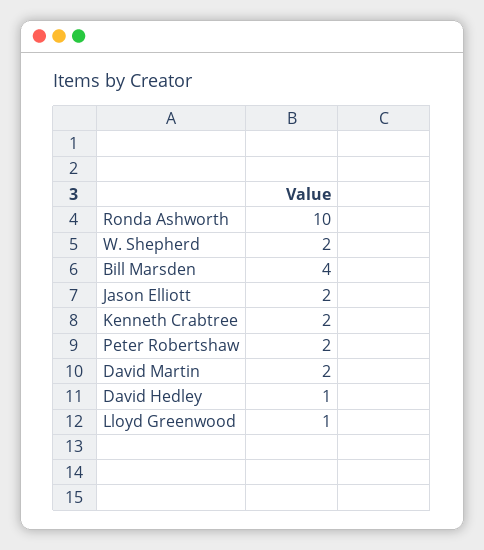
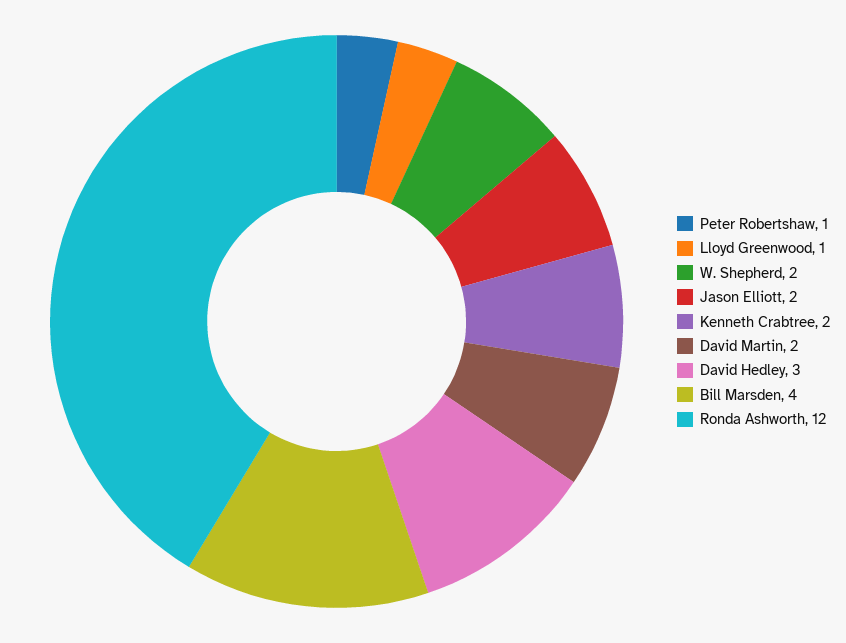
  {
-   "Ronda Ashworth": 10,
+   "Ronda Ashworth": 12,
    "W. Shepherd": 2,
    "Bill Marsden": 4,
    "Jason Elliott": 2,
    "Kenneth Crabtree": 2,
-   "Peter Robertshaw": 2,
+   "Peter Robertshaw": 1,
    "David Martin": 2,
-   "David Hedley": 1,
+   "David Hedley": 3,
    "Lloyd Greenwood": 1
  }

